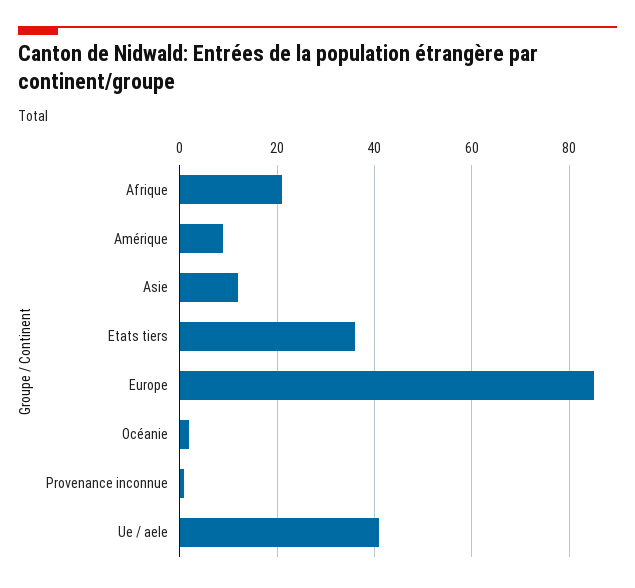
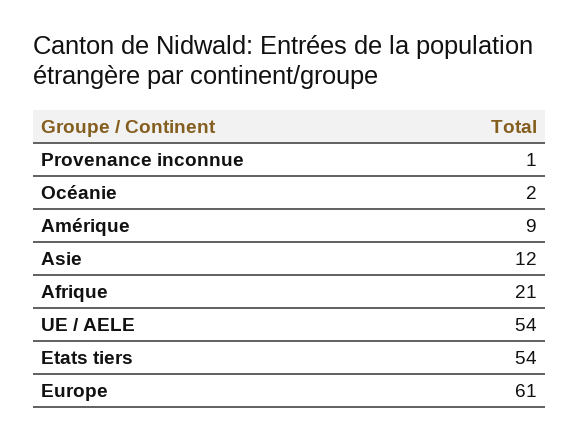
  {
    "Afrique": 21,
    "Amérique": 9,
    "Asie": 12,
-   "Etats tiers": 35,
+   "Etats tiers": 54,
-   "Europe": 85,
+   "Europe": 61,
    "Océanie": 2,
    "Provenance inconnue": 1,
-   "Ue / aele": 40
+   "Ue / aele": 54
  }

